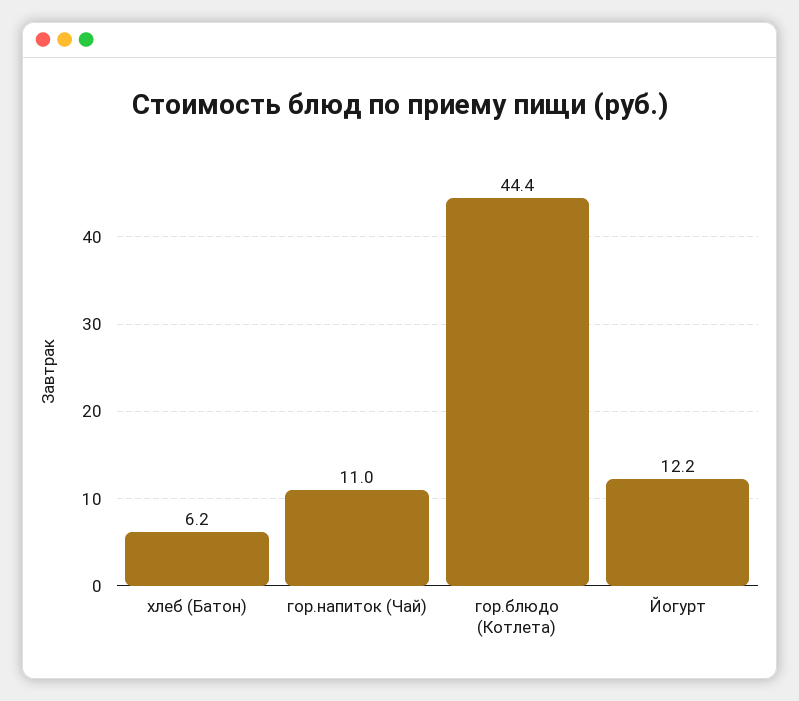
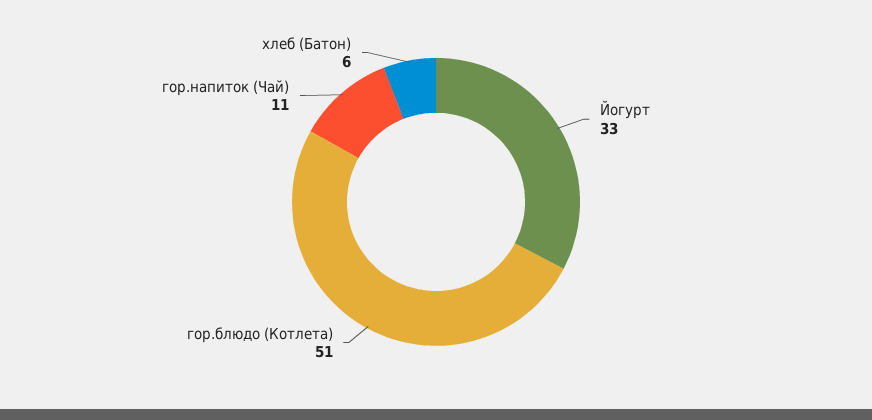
  {
    "хлеб (Батон)": 6.2,
    "гор.напиток (Чай)": 11,
-   "гор.блюдо (Котлета)": 44.4,
+   "гор.блюдо (Котлета)": 51,
-   "Йогурт": 12.2
+   "Йогурт": 33
  }

